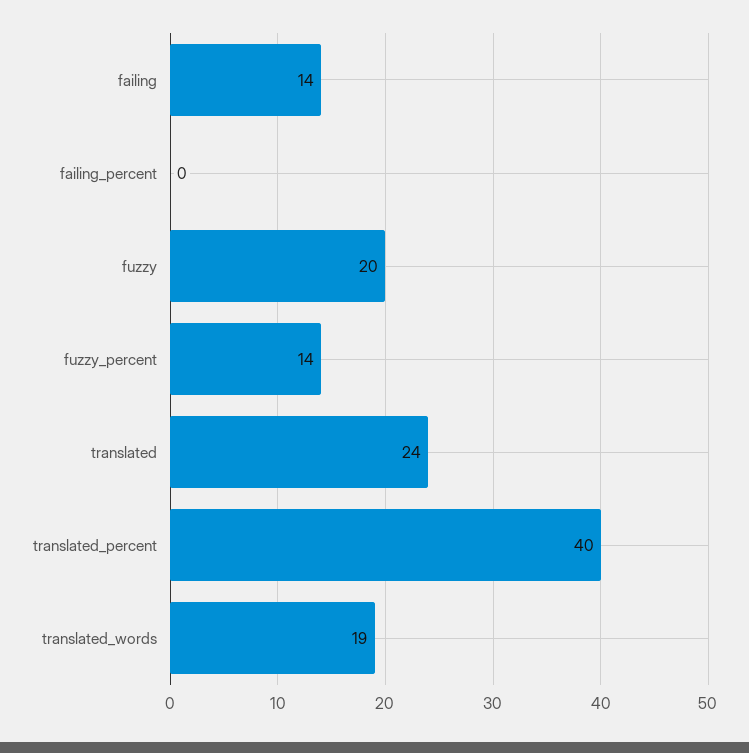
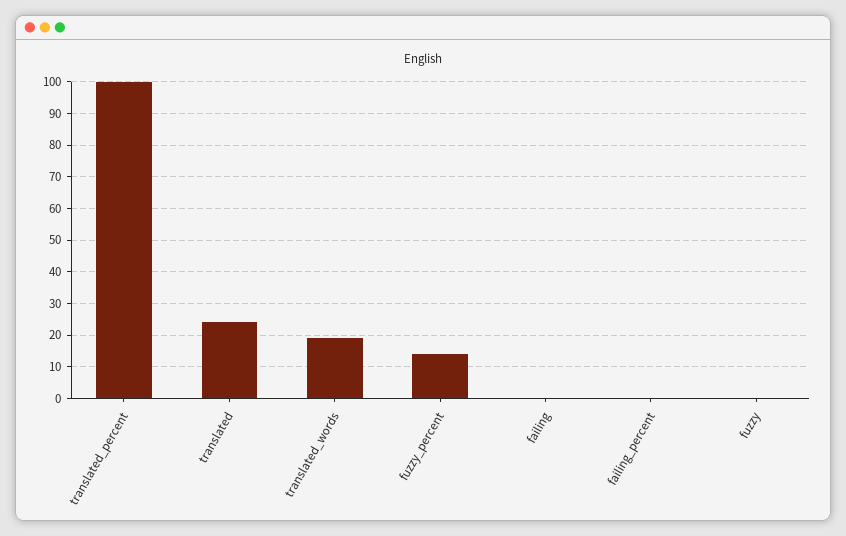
  {
-   "failing": 14,
+   "failing": 0,
    "failing_percent": 0,
-   "fuzzy": 20,
+   "fuzzy": 0,
    "fuzzy_percent": 14,
    "translated": 24,
-   "translated_percent": 40,
+   "translated_percent": 100,
    "translated_words": 19
  }

